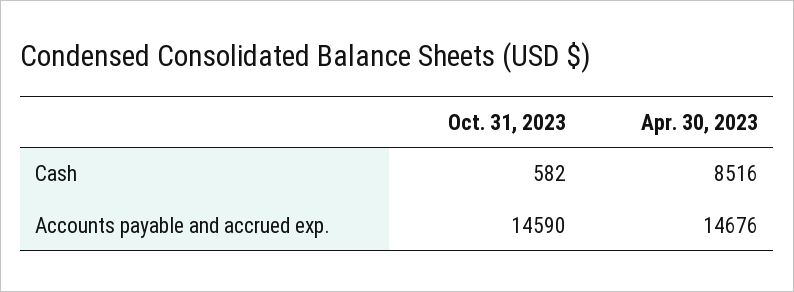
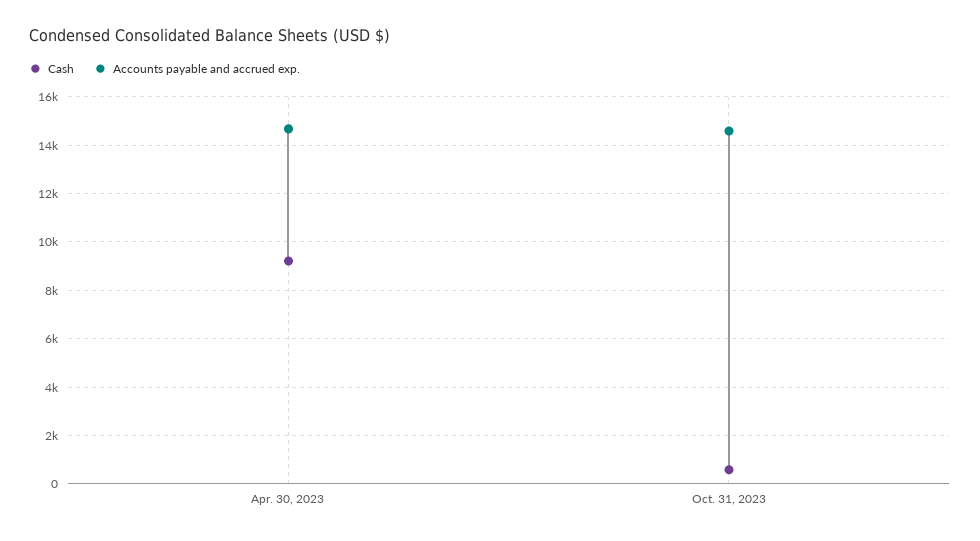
  {
    "Cash": {
      "Oct. 31, 2023": 582,
-     "Apr. 30, 2023": 8516
+     "Apr. 30, 2023": 9250
    },
    "Accounts payable and accrued exp.": {
      "Oct. 31, 2023": 14590,
      "Apr. 30, 2023": 14676
    }
  }

